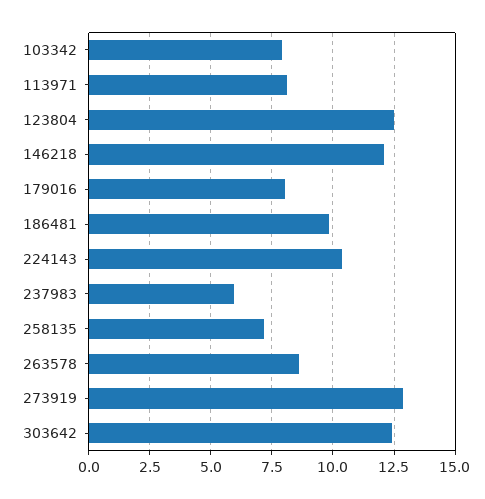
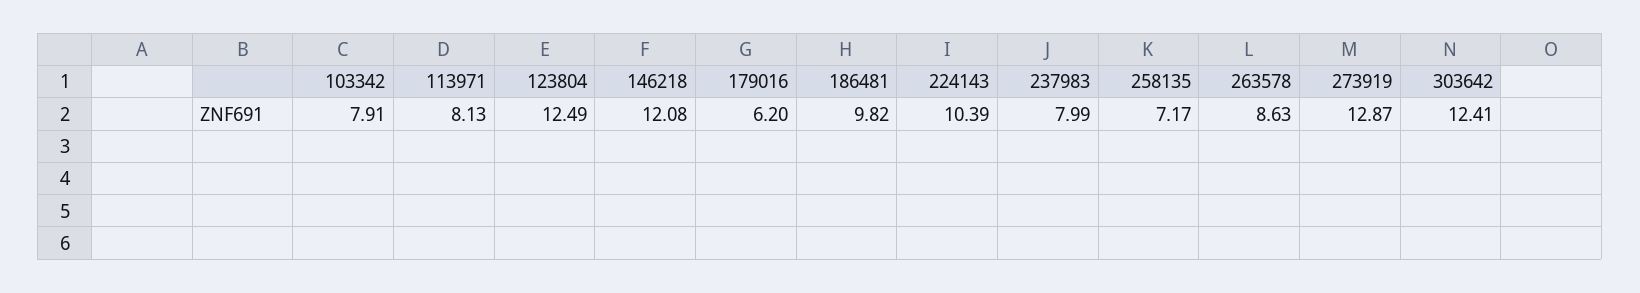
  {
    "103342": 7.91,
    "113971": 8.13,
    "123804": 12.49,
    "146218": 12.08,
-   "179016": 8,
+   "179016": 6.2,
    "186481": 9.82,
    "224143": 10.39,
-   "237983": 6,
+   "237983": 7.99,
    "258135": 7.17,
    "263578": 8.63,
    "273919": 12.87,
    "303642": 12.41
  }

